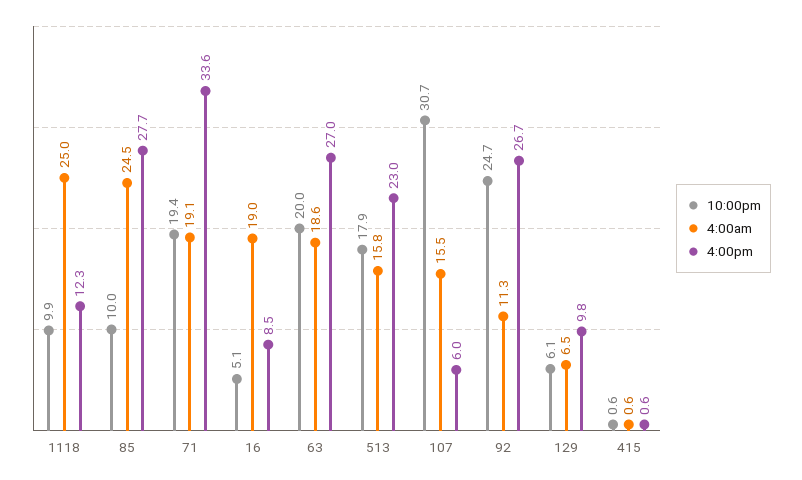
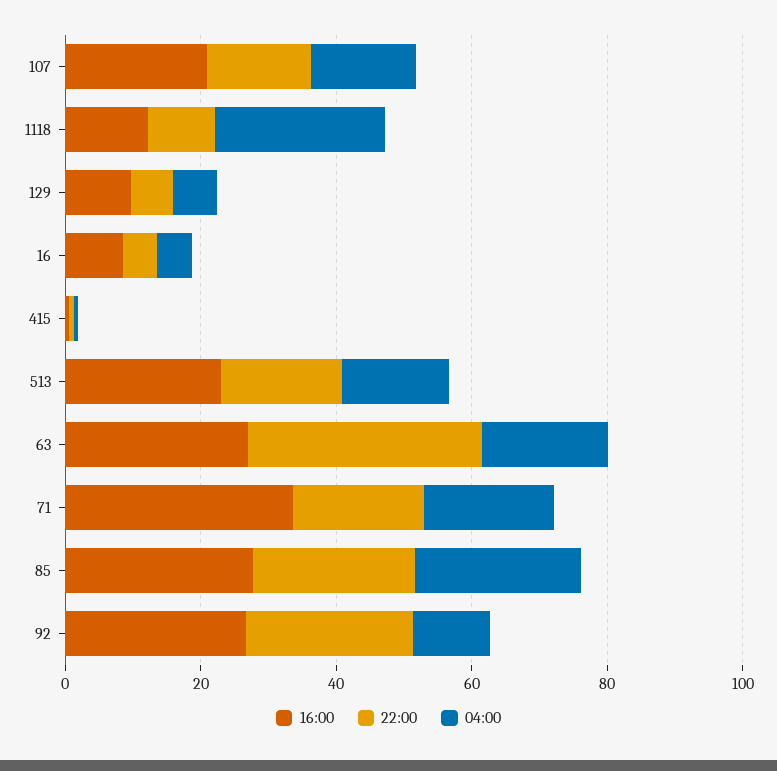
  {
    "10:00pm": {
      "1118": 9.9,
-     "85": 10,
+     "85": 25,
      "71": 19.4,
      "16": 5.1,
-     "63": 20,
+     "63": 35,
      "513": 17.9,
-     "107": 30.7,
+     "107": 15,
      "92": 24.7,
      "129": 6.1,
      "415": 0.6
    },
    "4:00am": {
      "1118": 25,
      "85": 24.5,
      "71": 19.1,
-     "16": 19,
+     "16": 5,
      "63": 18.6,
      "513": 15.8,
      "107": 15.5,
      "92": 11.3,
      "129": 6.5,
      "415": 0.6
    },
    "4:00pm": {
      "1118": 12.3,
      "85": 27.7,
      "71": 33.6,
      "16": 8.5,
      "63": 27,
      "513": 23,
-     "107": 6,
+     "107": 20,
      "92": 26.7,
      "129": 9.8,
      "415": 0.6
    }
  }

